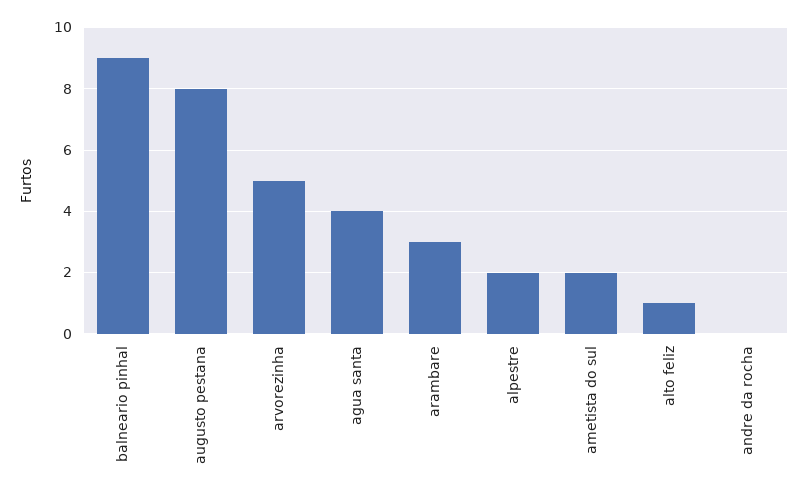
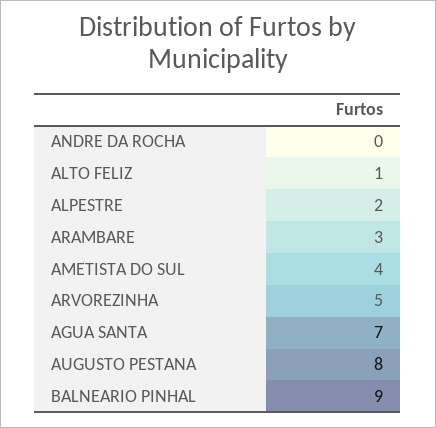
  {
    "balneario pinhal": 9,
    "augusto pestana": 8,
    "arvorezinha": 5,
-   "agua santa": 4,
+   "agua santa": 7,
    "arambare": 3,
    "alpestre": 2,
-   "ametista do sul": 2,
+   "ametista do sul": 4,
    "alto feliz": 1,
    "andre da rocha": 0
  }

